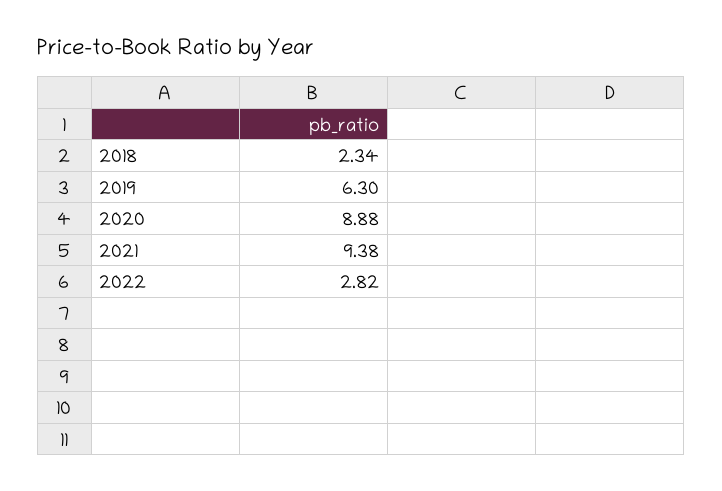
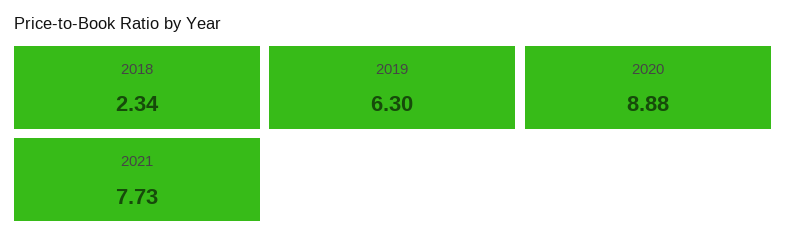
  {
    "2018": 2.34,
    "2019": 6.3,
    "2020": 8.88,
-   "2021": 9.38,
+   "2021": 7.73
-   "2022": 2.82
  }

